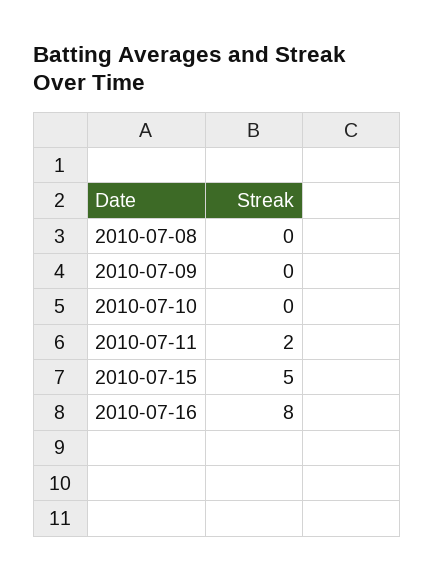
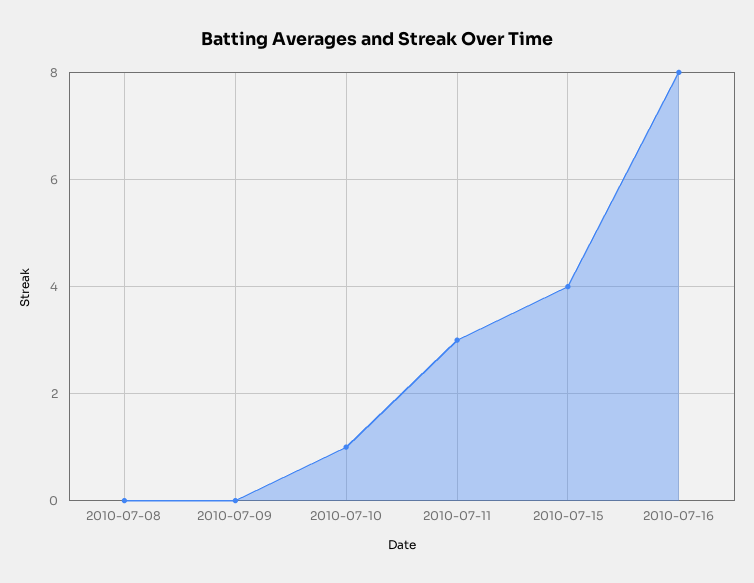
  {
    "2010-07-08": 0,
    "2010-07-09": 0,
-   "2010-07-10": 0,
+   "2010-07-10": 1,
-   "2010-07-11": 2,
+   "2010-07-11": 3,
-   "2010-07-15": 5,
+   "2010-07-15": 4,
    "2010-07-16": 8
  }

